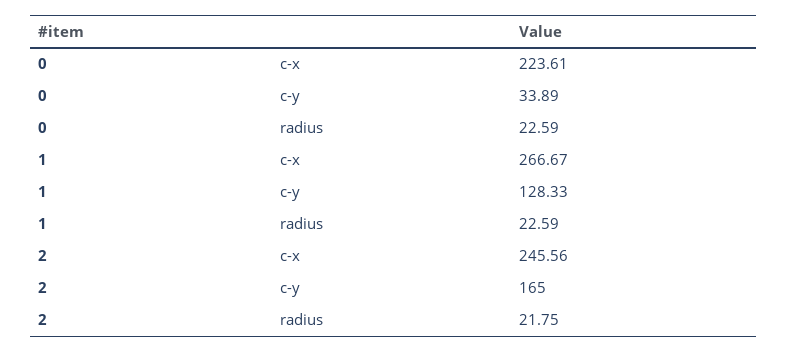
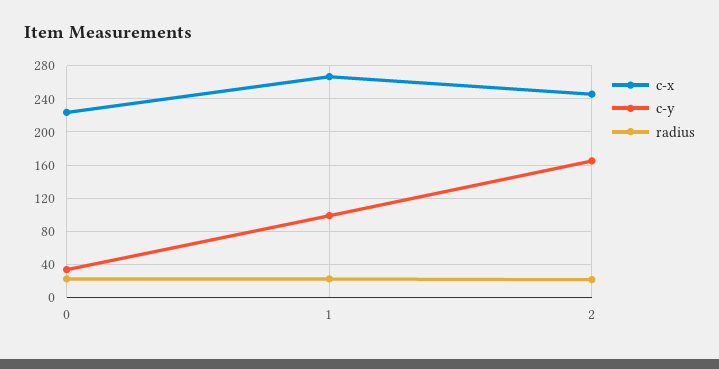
  {
    "c-x": {
      "0": 223.61,
      "1": 266.67,
      "2": 245.56
    },
    "c-y": {
      "0": 33.89,
-     "1": 128.33,
+     "1": 100,
      "2": 165
    },
    "radius": {
      "0": 22.59,
      "1": 22.59,
      "2": 21.75
    }
  }

